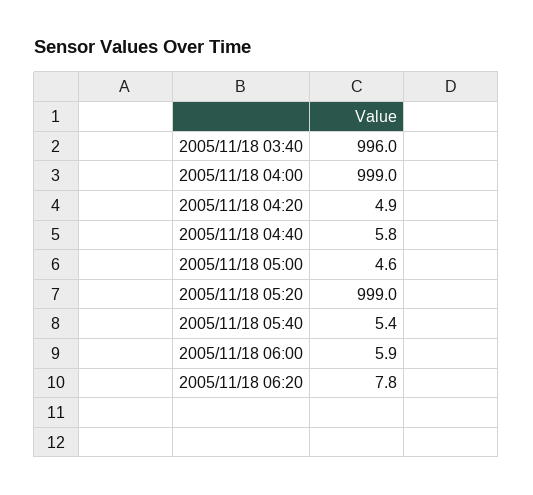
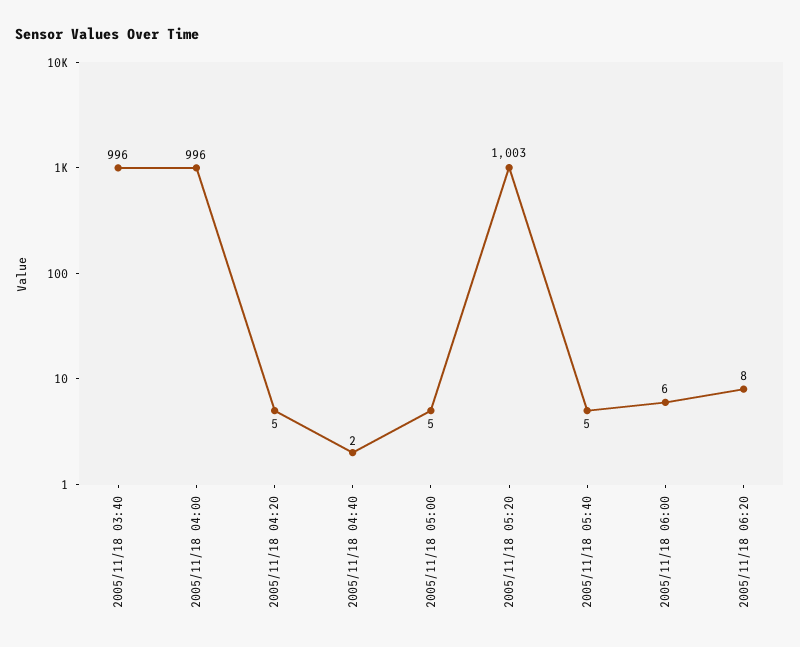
  {
    "2005/11/18 03:40": 996,
-   "2005/11/18 04:00": 999,
+   "2005/11/18 04:00": 996,
    "2005/11/18 04:20": 4.9,
-   "2005/11/18 04:40": 5.8,
+   "2005/11/18 04:40": 2,
    "2005/11/18 05:00": 4.6,
-   "2005/11/18 05:20": 999,
+   "2005/11/18 05:20": 1003,
    "2005/11/18 05:40": 5.4,
    "2005/11/18 06:00": 5.9,
    "2005/11/18 06:20": 7.8
  }

